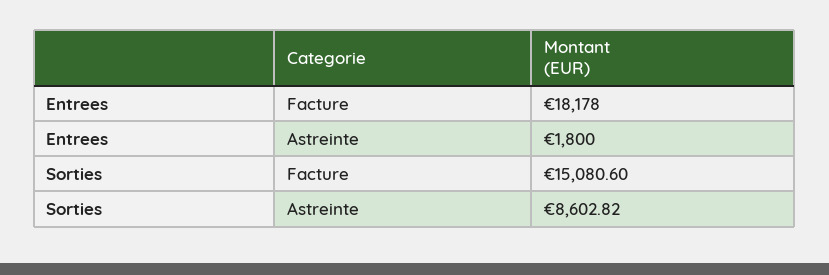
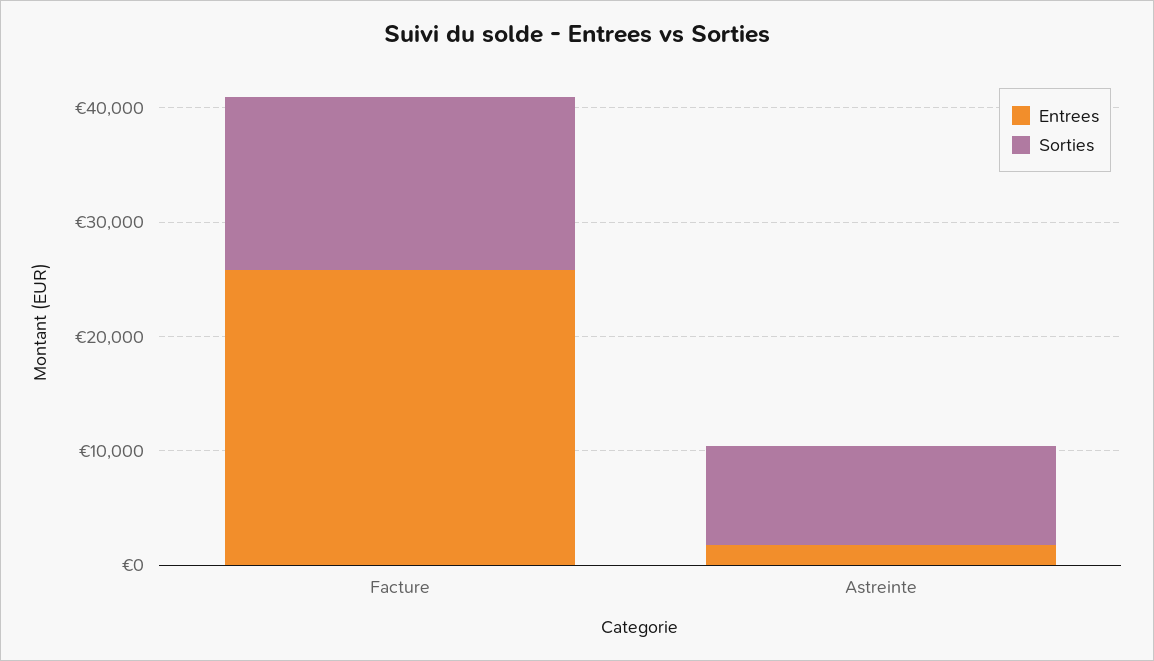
  {
    "Entrees": {
-     "Facture": 18178,
+     "Facture": 26000,
      "Astreinte": 1800
    },
    "Sorties": {
      "Facture": 15080.6,
      "Astreinte": 8602.82
    }
  }

